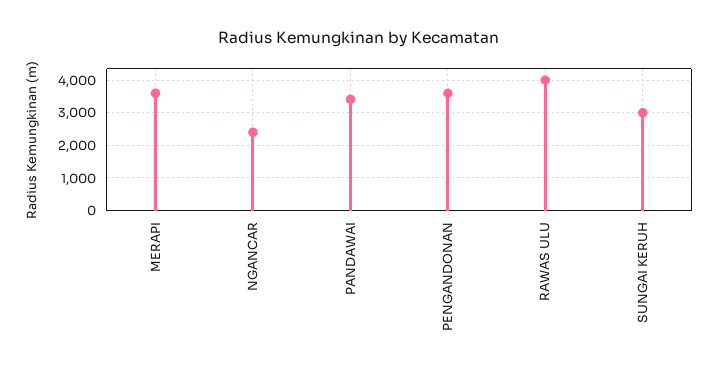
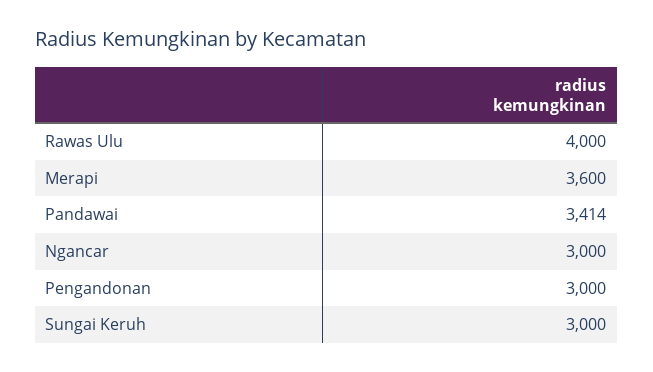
  {
    "MERAPI": 3600,
-   "NGANCAR": 2400,
+   "NGANCAR": 3000,
    "PANDAWAI": 3414,
-   "PENGANDONAN": 3600,
+   "PENGANDONAN": 3000,
    "RAWAS ULU": 4000,
    "SUNGAI KERUH": 3000
  }

